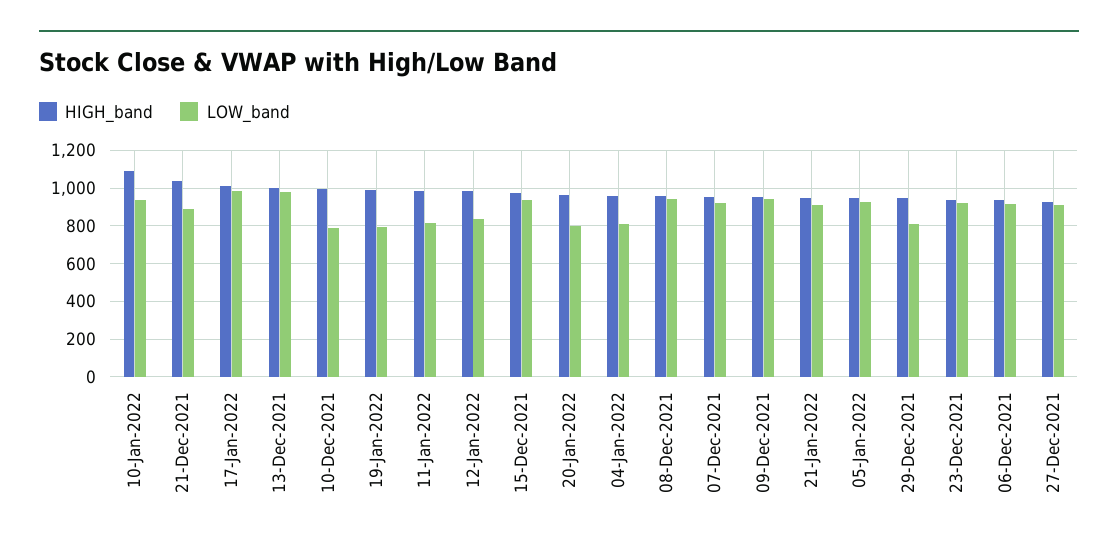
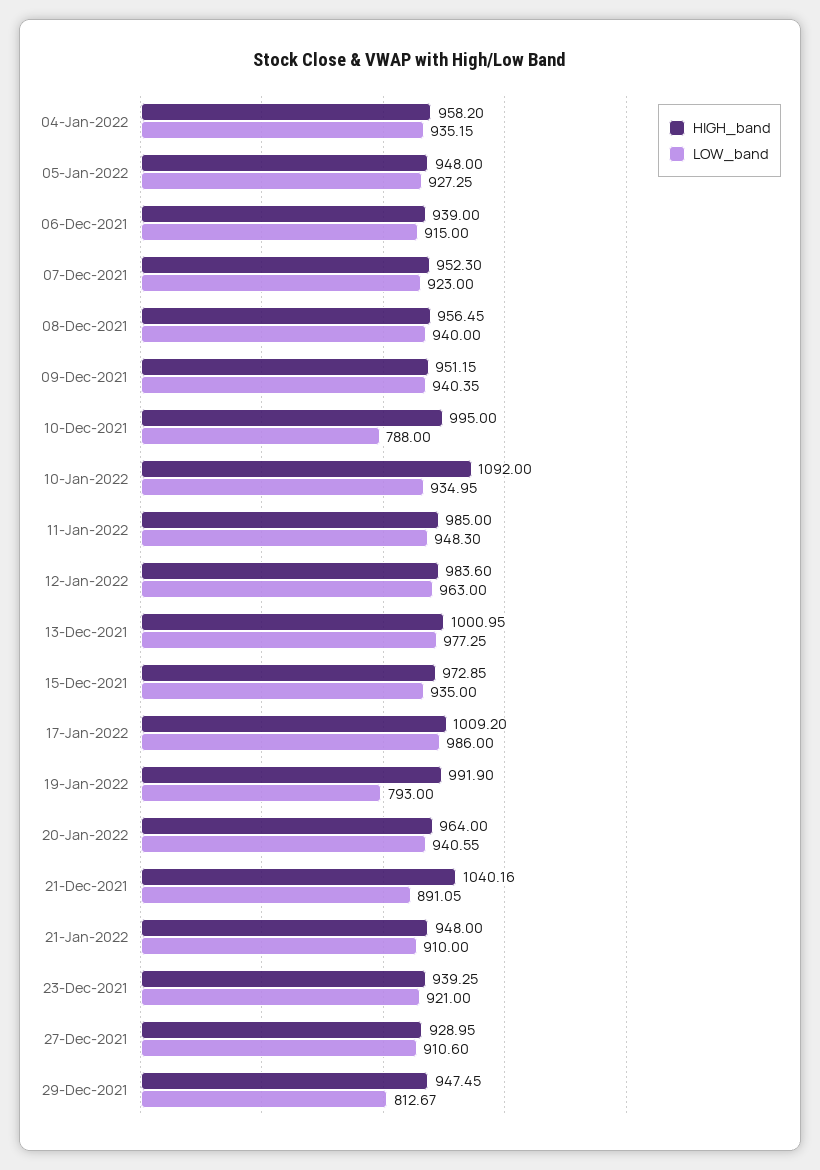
  {
    "HIGH_band": {
      "10-Jan-2022": 1092,
      "21-Dec-2021": 1040.16,
      "17-Jan-2022": 1009.2,
      "13-Dec-2021": 1000.95,
      "10-Dec-2021": 995,
      "19-Jan-2022": 991.9,
      "11-Jan-2022": 985,
      "12-Jan-2022": 983.6,
      "15-Dec-2021": 972.85,
      "20-Jan-2022": 964,
      "04-Jan-2022": 958.2,
      "08-Dec-2021": 956.45,
      "07-Dec-2021": 952.3,
      "09-Dec-2021": 951.15,
      "21-Jan-2022": 948,
      "05-Jan-2022": 948,
      "29-Dec-2021": 947.45,
      "23-Dec-2021": 939.25,
      "06-Dec-2021": 939,
      "27-Dec-2021": 928.95
    },
    "LOW_band": {
      "10-Jan-2022": 934.95,
      "21-Dec-2021": 891.05,
      "17-Jan-2022": 986,
      "13-Dec-2021": 977.25,
      "10-Dec-2021": 788,
      "19-Jan-2022": 793,
-     "11-Jan-2022": 800,
+     "11-Jan-2022": 948.3,
-     "12-Jan-2022": 850,
+     "12-Jan-2022": 963,
      "15-Dec-2021": 935,
-     "20-Jan-2022": 800,
+     "20-Jan-2022": 940.55,
-     "04-Jan-2022": 800,
+     "04-Jan-2022": 935.15,
      "08-Dec-2021": 940,
      "07-Dec-2021": 923,
      "09-Dec-2021": 940.35,
      "21-Jan-2022": 910,
      "05-Jan-2022": 927.25,
      "29-Dec-2021": 812.67,
      "23-Dec-2021": 921,
      "06-Dec-2021": 915,
      "27-Dec-2021": 910.6
    }
  }

